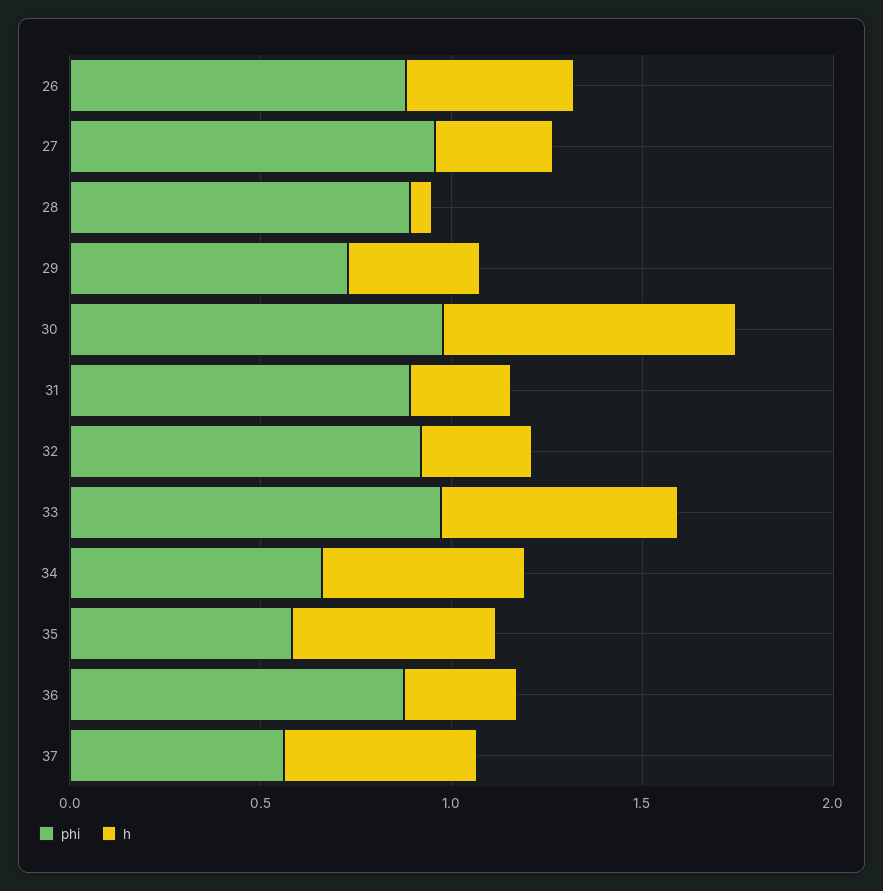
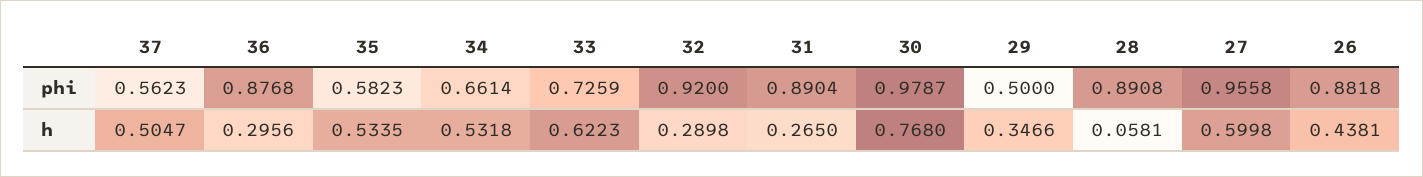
  {
    "phi": {
      "26": 0.8818,
      "27": 0.9558,
      "28": 0.8908,
-     "29": 0.7,
+     "29": 0.5,
      "30": 0.9787,
      "31": 0.8904,
      "32": 0.92,
-     "33": 1,
+     "33": 0.7259,
      "34": 0.6614,
      "35": 0.5823,
      "36": 0.8768,
      "37": 0.5623
    },
    "h": {
      "26": 0.4381,
-     "27": 0.3,
+     "27": 0.5998,
      "28": 0.0581,
      "29": 0.3466,
      "30": 0.768,
      "31": 0.265,
      "32": 0.2898,
      "33": 0.6223,
      "34": 0.5318,
      "35": 0.5335,
      "36": 0.2956,
      "37": 0.5047
    }
  }

